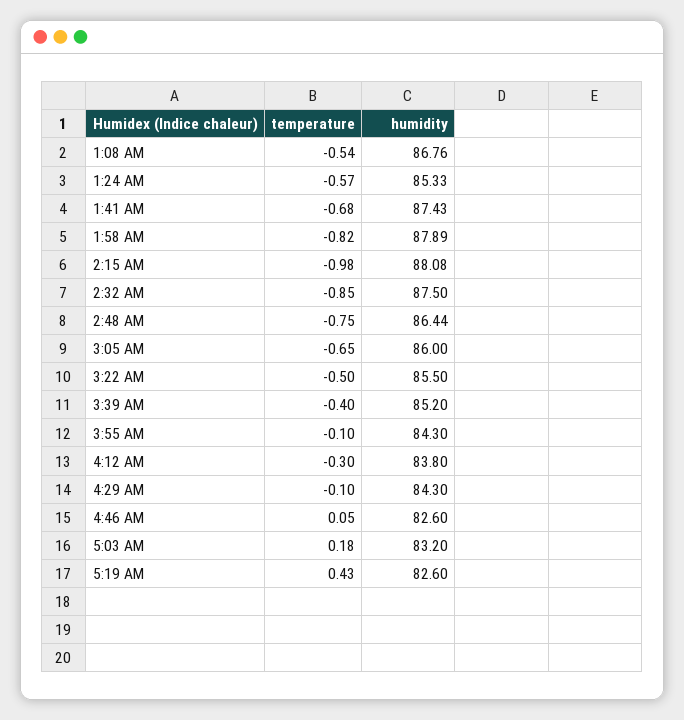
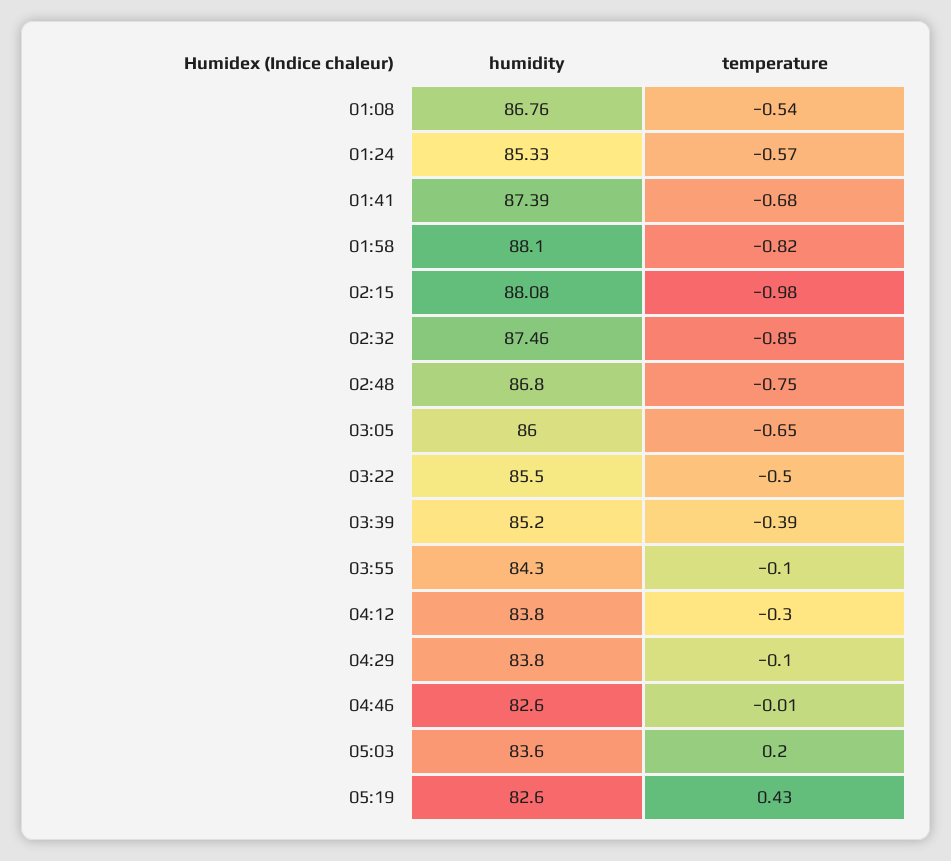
  {
    "temperature": {
      "1:08 AM": -0.54,
      "1:24 AM": -0.57,
      "1:41 AM": -0.68,
      "1:58 AM": -0.82,
      "2:15 AM": -0.98,
      "2:32 AM": -0.85,
      "2:48 AM": -0.75,
      "3:05 AM": -0.65,
      "3:22 AM": -0.5,
-     "3:39 AM": -0.4,
+     "3:39 AM": -0.39,
      "3:55 AM": -0.1,
      "4:12 AM": -0.3,
      "4:29 AM": -0.1,
-     "4:46 AM": 0.05,
+     "4:46 AM": -0.01,
-     "5:03 AM": 0.18,
+     "5:03 AM": 0.2,
      "5:19 AM": 0.43
    },
    "humidity": {
      "1:08 AM": 86.76,
      "1:24 AM": 85.33,
-     "1:41 AM": 87.43,
+     "1:41 AM": 87.39,
-     "1:58 AM": 87.89,
+     "1:58 AM": 88.1,
      "2:15 AM": 88.08,
-     "2:32 AM": 87.5,
+     "2:32 AM": 87.46,
-     "2:48 AM": 86.44,
+     "2:48 AM": 86.8,
      "3:05 AM": 86,
      "3:22 AM": 85.5,
      "3:39 AM": 85.2,
      "3:55 AM": 84.3,
      "4:12 AM": 83.8,
-     "4:29 AM": 84.3,
+     "4:29 AM": 83.8,
      "4:46 AM": 82.6,
-     "5:03 AM": 83.2,
+     "5:03 AM": 83.6,
      "5:19 AM": 82.6
    }
  }

